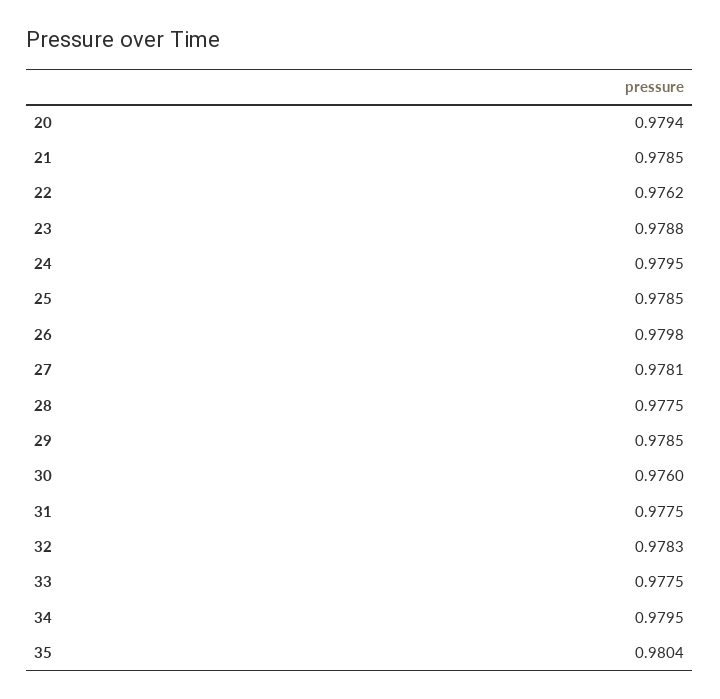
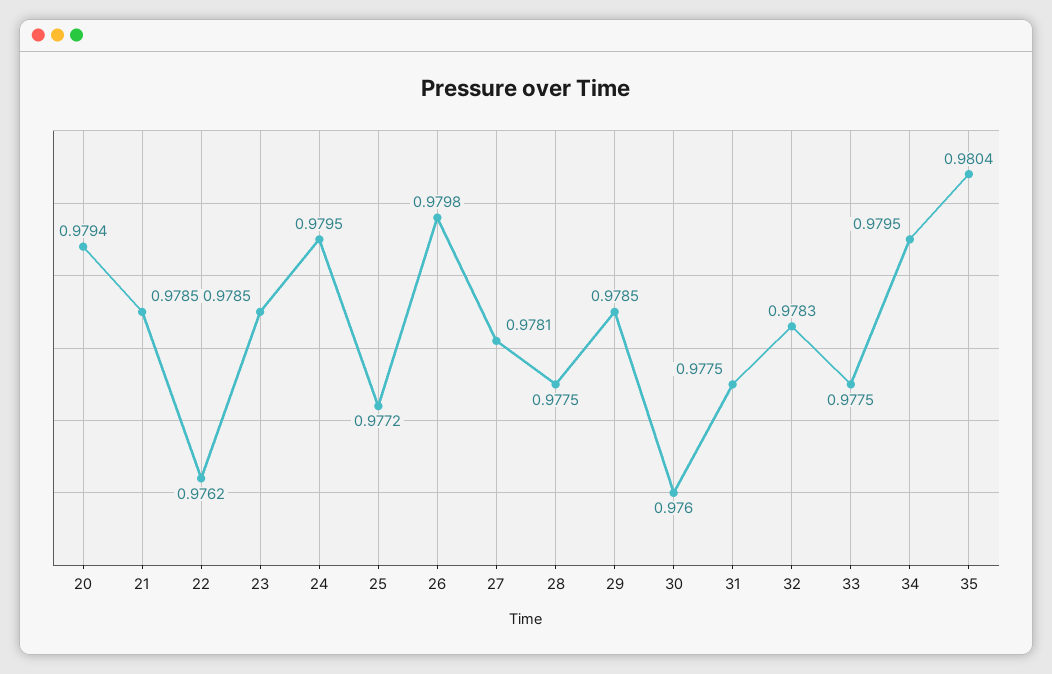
  {
    "20": 0.9794,
    "21": 0.9785,
    "22": 0.9762,
-   "23": 0.9788,
+   "23": 0.9785,
    "24": 0.9795,
-   "25": 0.9785,
+   "25": 0.9772,
    "26": 0.9798,
    "27": 0.9781,
    "28": 0.9775,
    "29": 0.9785,
    "30": 0.976,
    "31": 0.9775,
    "32": 0.9783,
    "33": 0.9775,
    "34": 0.9795,
    "35": 0.9804
  }

